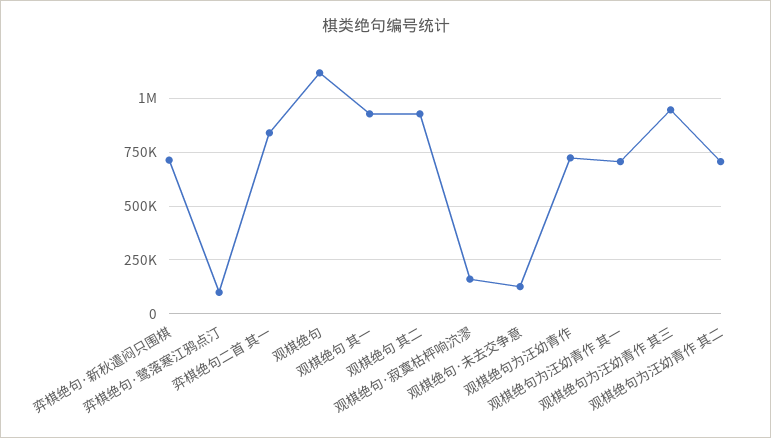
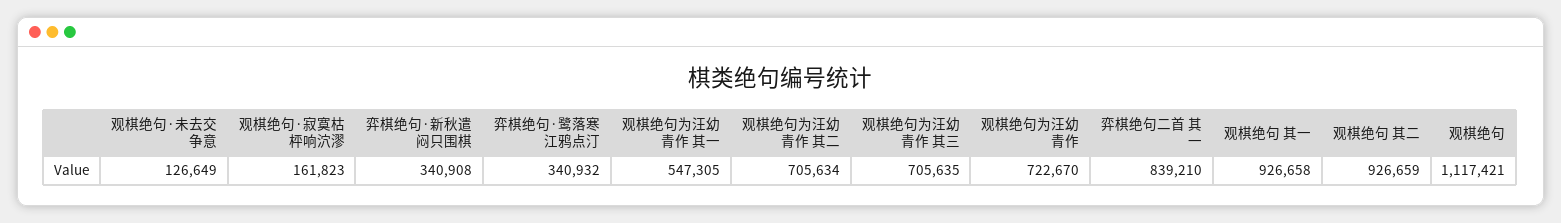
  {
-   "弈棋绝句·新秋遣闷只围棋": 700000,
+   "弈棋绝句·新秋遣闷只围棋": 340908,
-   "弈棋绝句·鹭落寒江鸦点汀": 100000,
+   "弈棋绝句·鹭落寒江鸦点汀": 340932,
    "弈棋绝句二首 其一": 839210,
    "观棋绝句": 1117421,
    "观棋绝句 其一": 926658,
    "观棋绝句 其二": 926659,
    "观棋绝句·寂寞枯枰响泬漻": 161823,
    "观棋绝句·未去交争意": 126649,
    "观棋绝句为汪幼青作": 722670,
-   "观棋绝句为汪幼青作 其一": 700000,
+   "观棋绝句为汪幼青作 其一": 547305,
-   "观棋绝句为汪幼青作 其三": 950000,
+   "观棋绝句为汪幼青作 其三": 705635,
    "观棋绝句为汪幼青作 其二": 705634
  }

